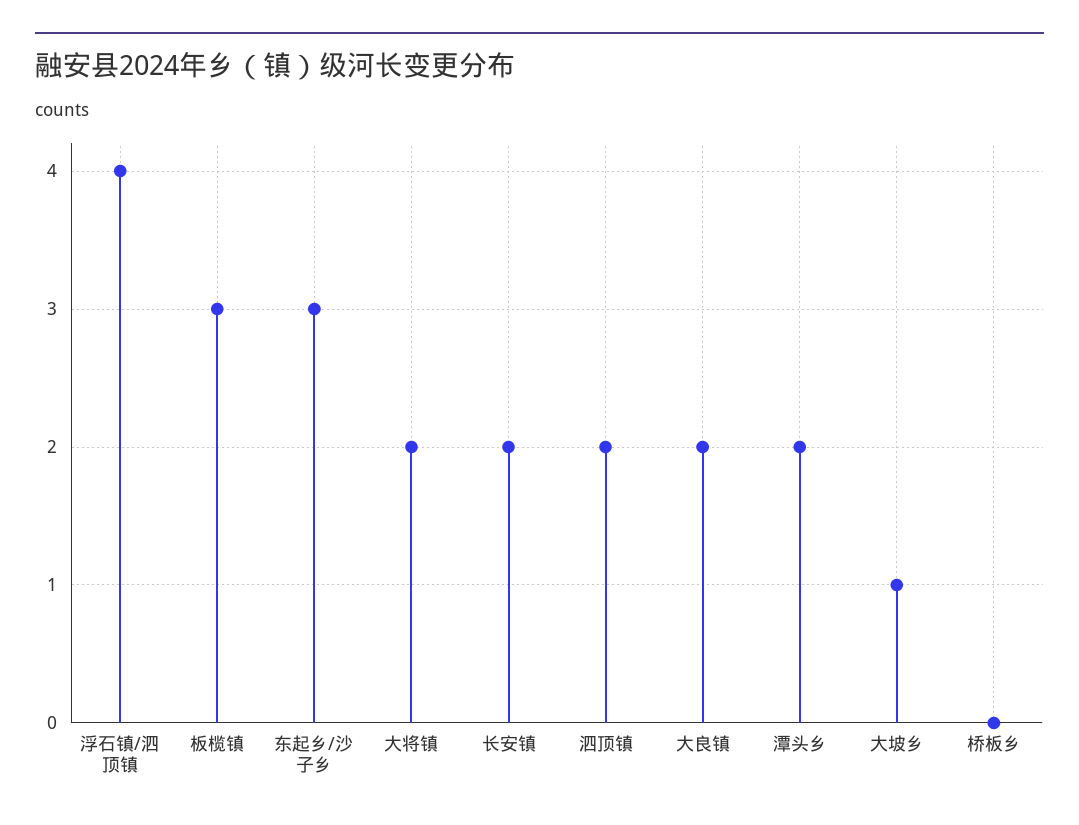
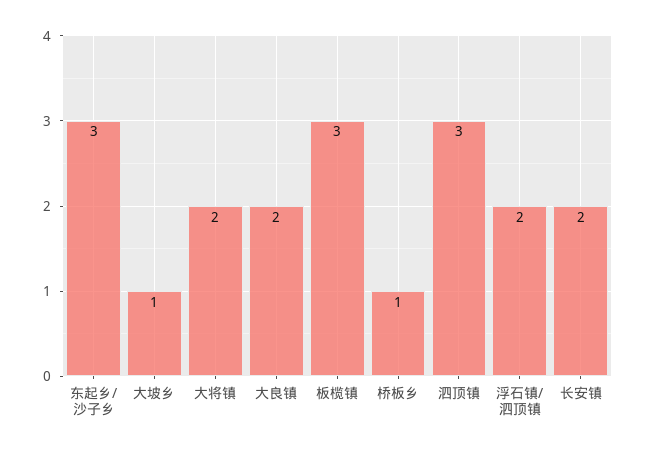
  {
-   "浮石镇/泗顶镇": 4,
+   "浮石镇/泗顶镇": 2,
    "板榄镇": 3,
    "东起乡/沙子乡": 3,
    "大将镇": 2,
    "长安镇": 2,
-   "泗顶镇": 2,
+   "泗顶镇": 3,
    "大良镇": 2,
-   "潭头乡": 2,
    "大坡乡": 1,
-   "桥板乡": 0
+   "桥板乡": 1
  }

